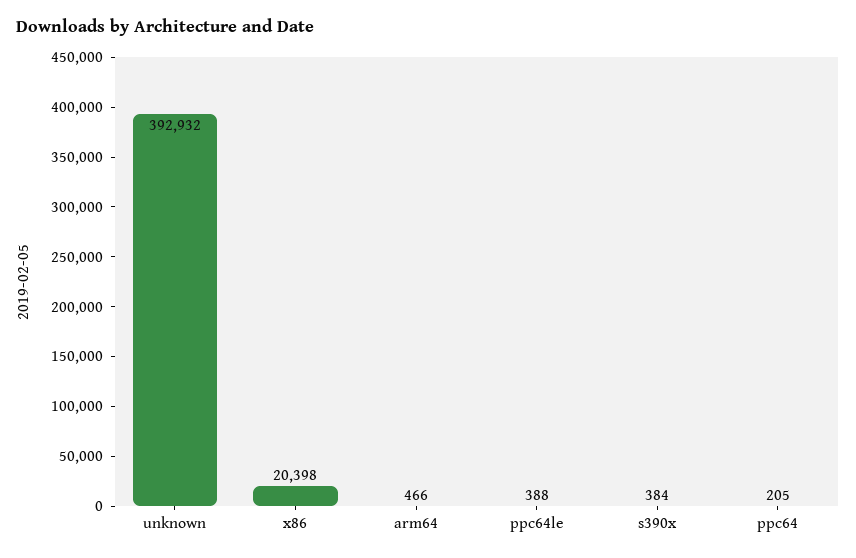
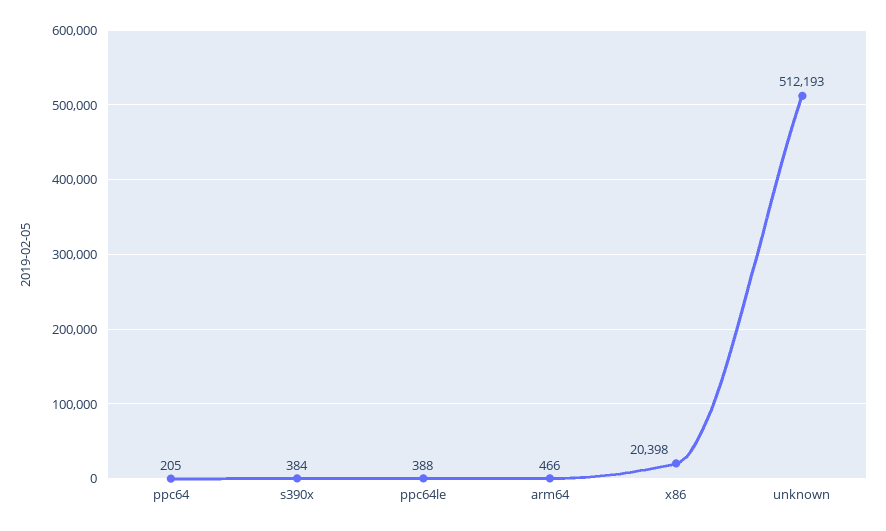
  {
-   "unknown": 392932,
+   "unknown": 512193,
    "x86": 20398,
    "arm64": 466,
    "ppc64le": 388,
    "s390x": 384,
    "ppc64": 205
  }

